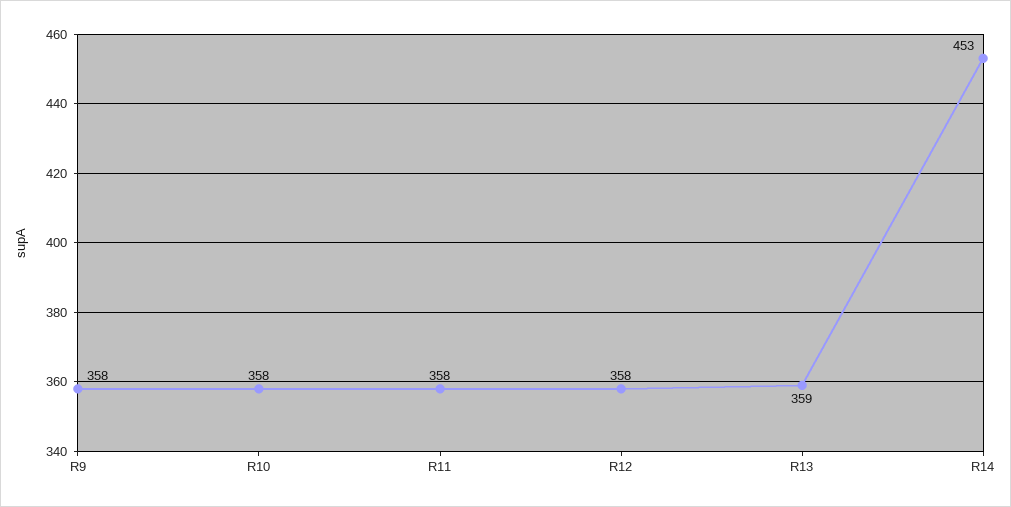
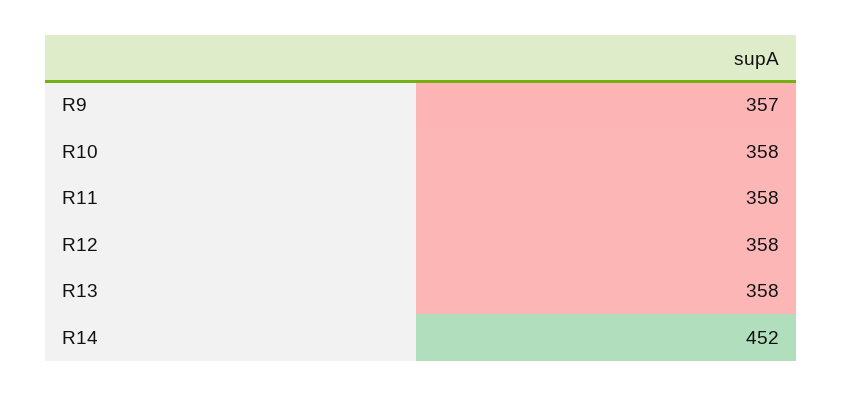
  {
-   "R9": 358,
+   "R9": 357,
    "R10": 358,
    "R11": 358,
    "R12": 358,
-   "R13": 359,
+   "R13": 358,
-   "R14": 453
+   "R14": 452
  }

